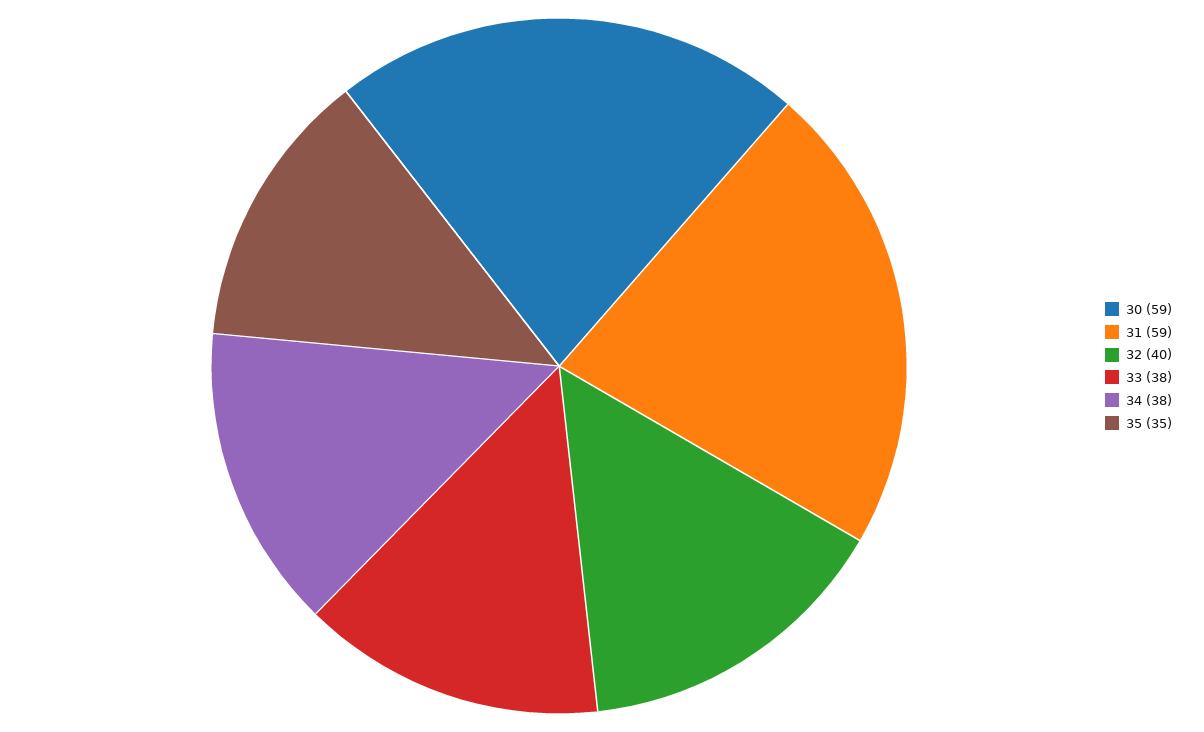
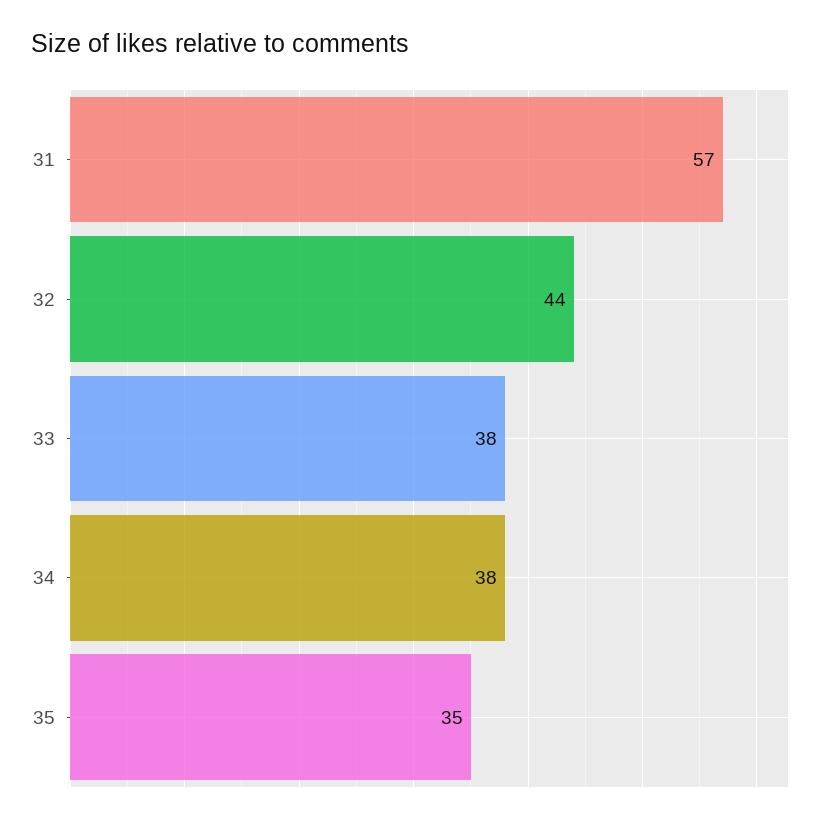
  {
-   "30": 59,
-   "31": 59,
+   "31": 57,
-   "32": 40,
+   "32": 44,
    "33": 38,
    "34": 38,
    "35": 35
  }

